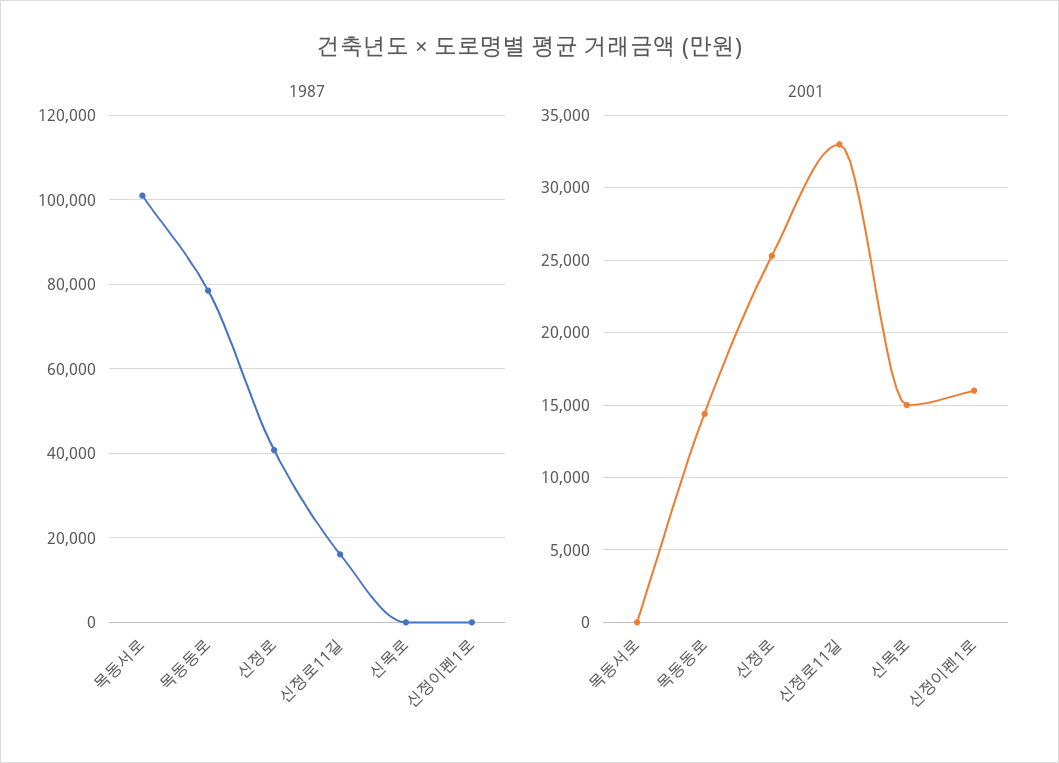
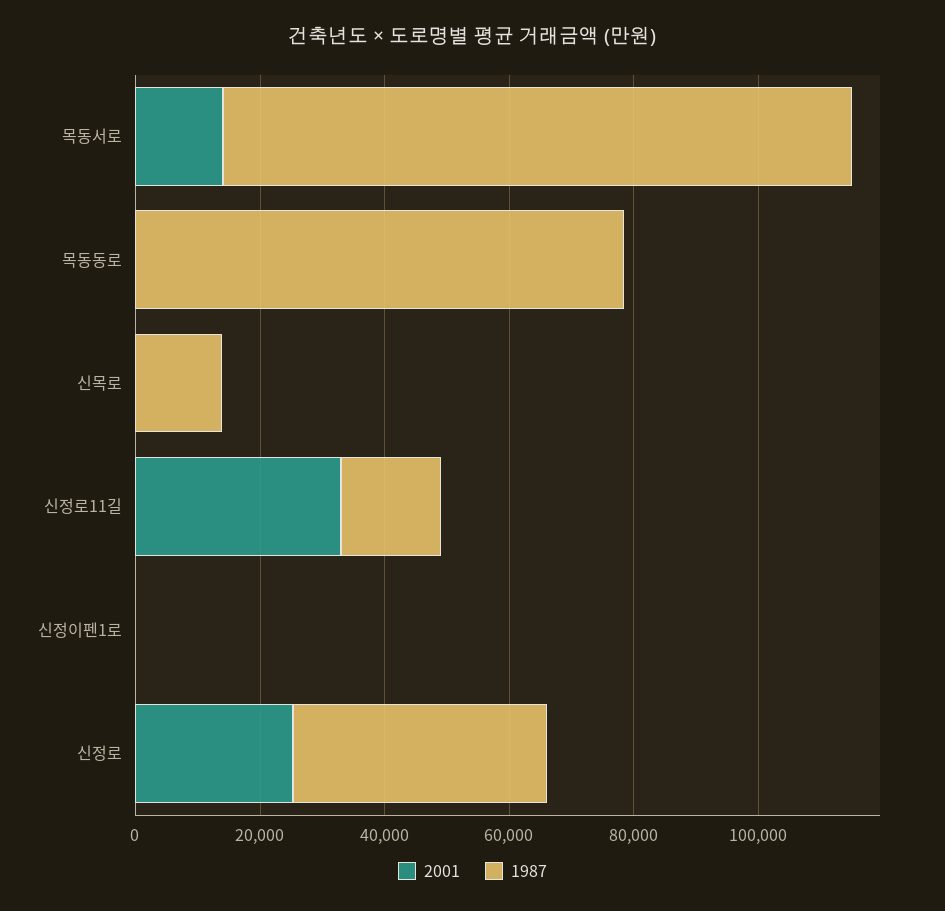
  {
    "1987": {
      "목동서로": 102000,
      "목동동로": 78000,
      "신정로": 40000,
      "신정로11길": 16000,
-     "신목로": 0,
+     "신목로": 15000,
      "신정이펜1로": 0
    },
    "2001": {
-     "목동서로": 0,
+     "목동서로": 15000,
-     "목동동로": 14500,
+     "목동동로": 0,
      "신정로": 25500,
      "신정로11길": 33000,
-     "신목로": 15000,
+     "신목로": 0,
-     "신정이펜1로": 16000
+     "신정이펜1로": 0
    }
  }

